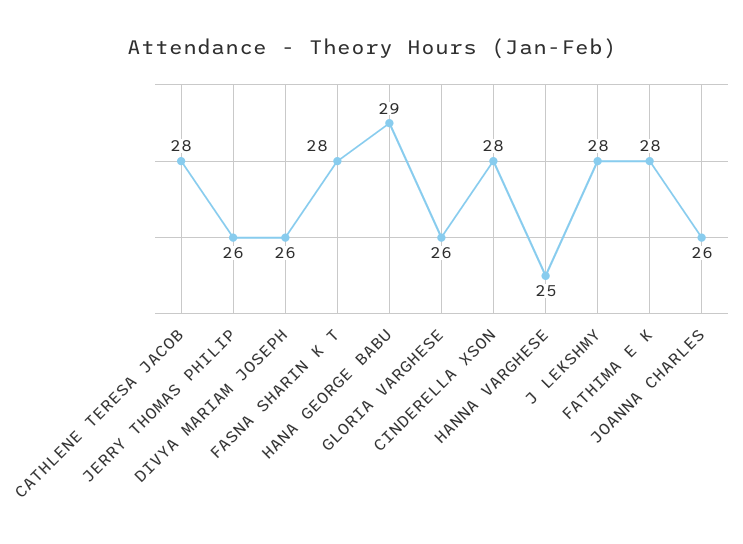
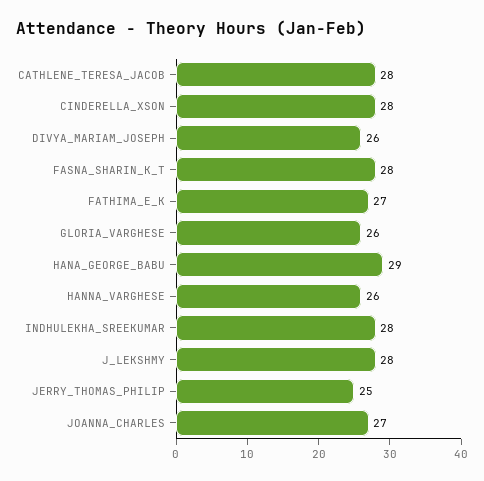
  {
    "CATHLENE TERESA JACOB": 28,
-   "JERRY THOMAS PHILIP": 26,
+   "JERRY THOMAS PHILIP": 25,
    "DIVYA MARIAM JOSEPH": 26,
    "FASNA SHARIN K T": 28,
    "HANA GEORGE BABU": 29,
    "GLORIA VARGHESE": 26,
    "CINDERELLA XSON": 28,
-   "HANNA VARGHESE": 25,
+   "HANNA VARGHESE": 26,
    "J LEKSHMY": 28,
-   "FATHIMA E K": 28,
+   "FATHIMA E K": 27,
-   "JOANNA CHARLES": 26
+   "JOANNA CHARLES": 27,
+   "INDHULEKHA_SREEKUMAR": 28
  }

